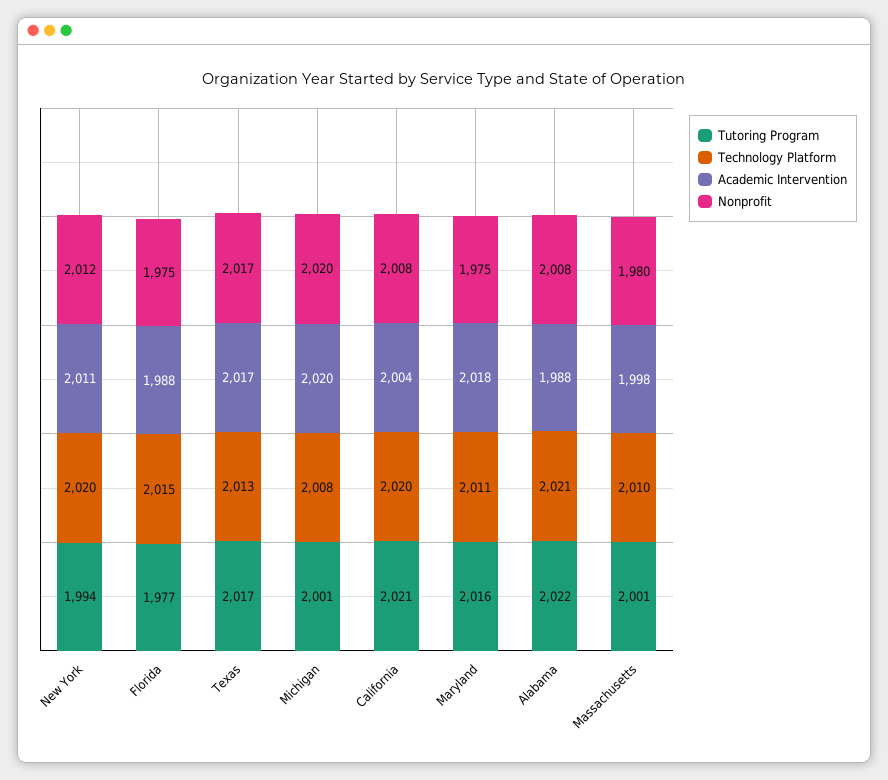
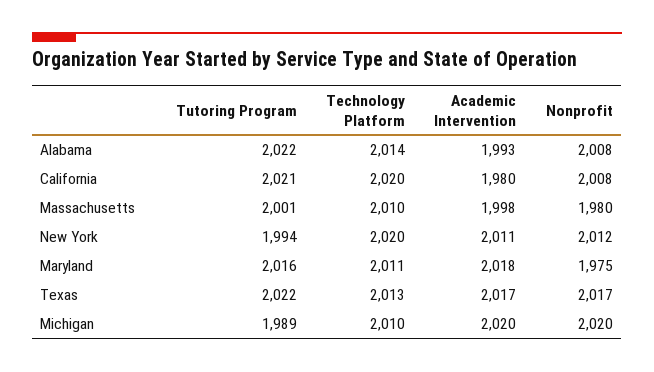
  {
    "Tutoring Program": {
      "New York": 1994,
-     "Florida": 1977,
-     "Texas": 2017,
+     "Texas": 2022,
-     "Michigan": 2001,
+     "Michigan": 1989,
      "California": 2021,
      "Maryland": 2016,
      "Alabama": 2022,
      "Massachusetts": 2001
    },
    "Technology Platform": {
      "New York": 2020,
-     "Florida": 2015,
      "Texas": 2013,
-     "Michigan": 2008,
+     "Michigan": 2010,
      "California": 2020,
      "Maryland": 2011,
-     "Alabama": 2021,
+     "Alabama": 2014,
      "Massachusetts": 2010
    },
    "Academic Intervention": {
      "New York": 2011,
-     "Florida": 1988,
      "Texas": 2017,
      "Michigan": 2020,
-     "California": 2004,
+     "California": 1980,
      "Maryland": 2018,
-     "Alabama": 1988,
+     "Alabama": 1993,
      "Massachusetts": 1998
    },
    "Nonprofit": {
      "New York": 2012,
-     "Florida": 1975,
      "Texas": 2017,
      "Michigan": 2020,
      "California": 2008,
      "Maryland": 1975,
      "Alabama": 2008,
      "Massachusetts": 1980
    }
  }

